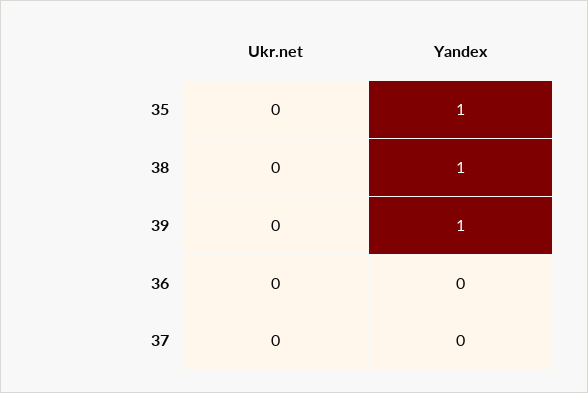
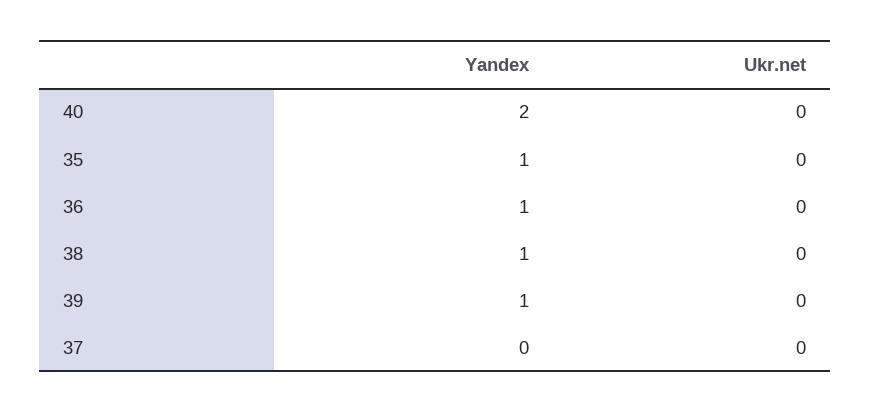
  {
    "Ukr.net": {
      "35": 0,
      "38": 0,
      "39": 0,
      "36": 0,
-     "37": 0
+     "37": 0,
+     "40": 0
    },
    "Yandex": {
      "35": 1,
      "38": 1,
      "39": 1,
-     "36": 0,
+     "36": 1,
-     "37": 0
+     "37": 0,
+     "40": 2
    }
  }

